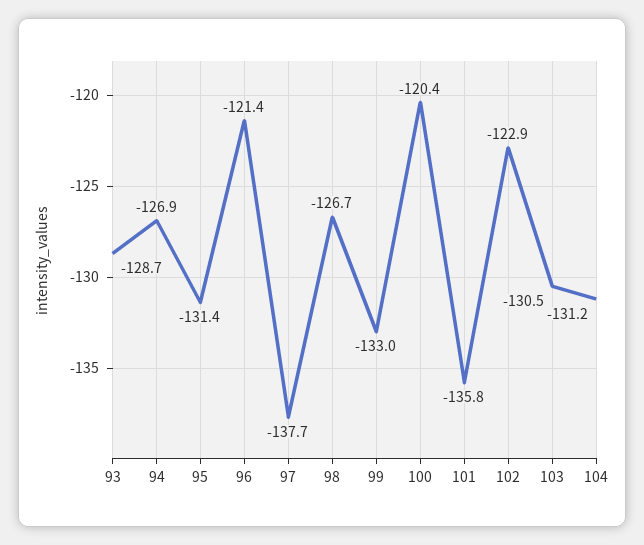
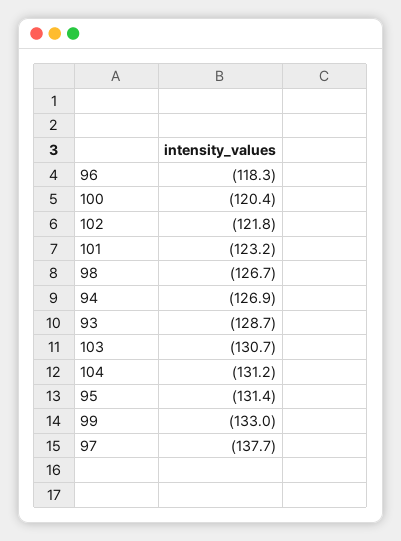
  {
    "93": -128.7,
    "94": -126.9,
    "95": -131.4,
-   "96": -121.4,
+   "96": -118.3,
    "97": -137.7,
    "98": -126.7,
    "99": -133,
    "100": -120.4,
-   "101": -135.8,
+   "101": -123.2,
-   "102": -122.9,
+   "102": -121.8,
-   "103": -130.5,
+   "103": -130.7,
    "104": -131.2
  }

